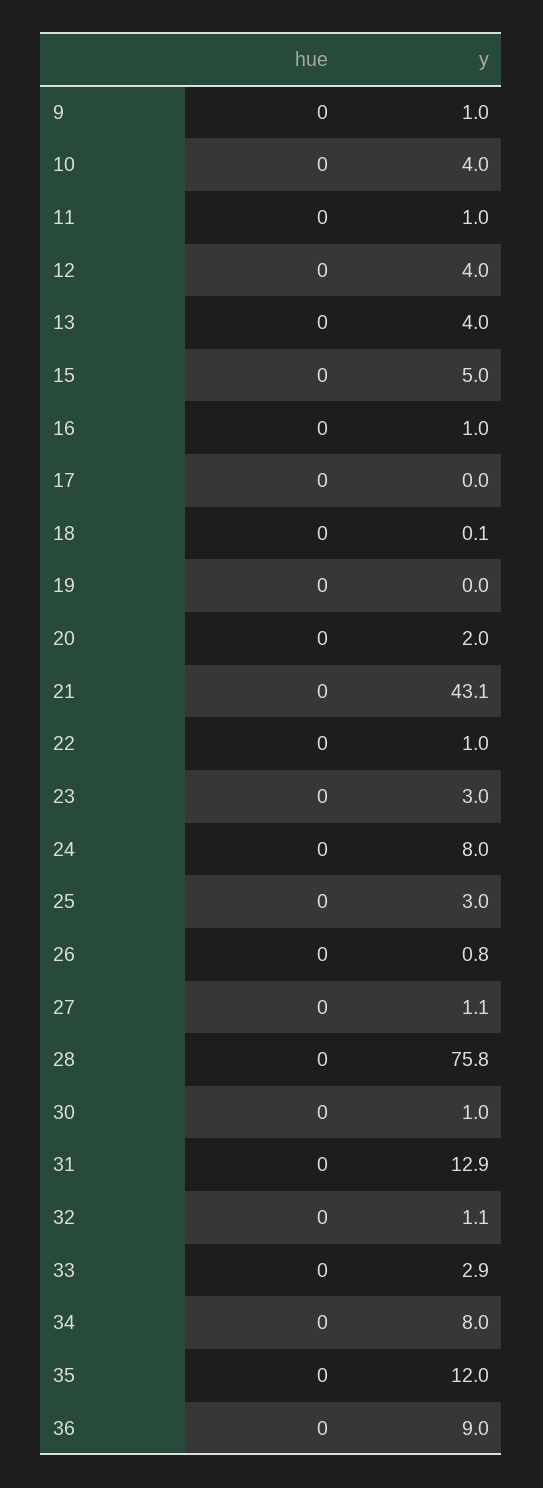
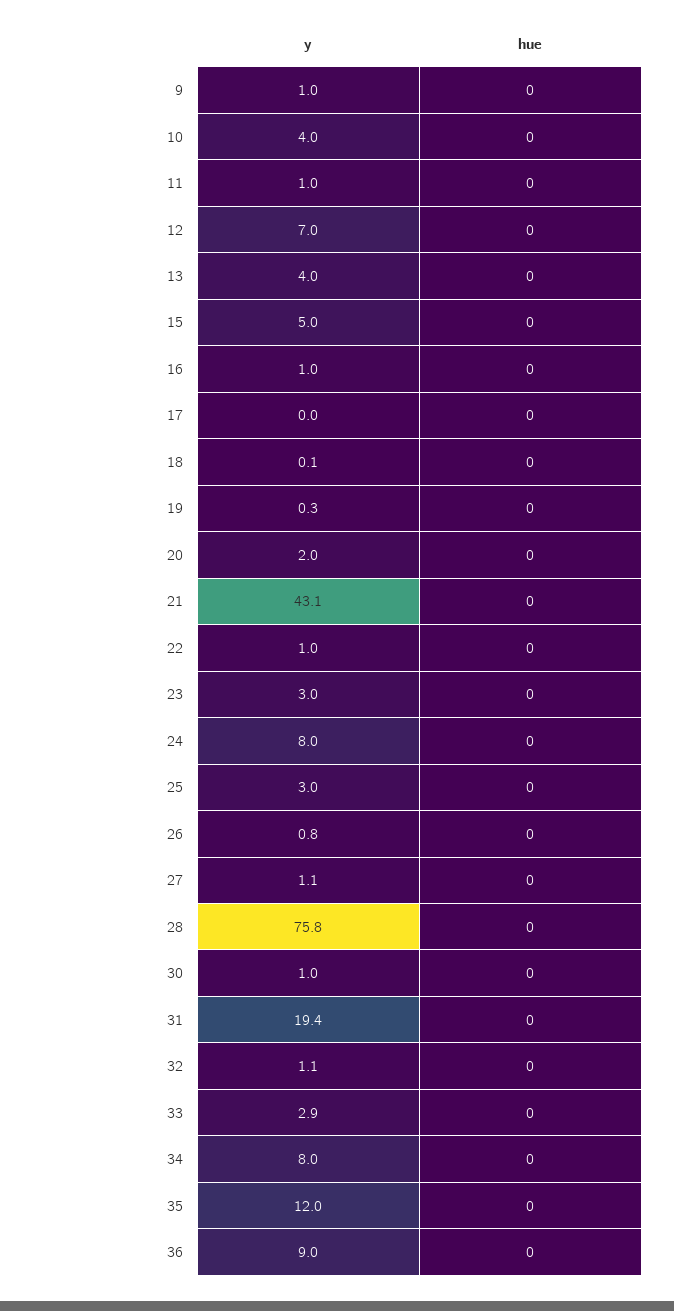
  {
    "hue": {
      "9": 0,
      "10": 0,
      "11": 0,
      "12": 0,
      "13": 0,
      "15": 0,
      "16": 0,
      "17": 0,
      "18": 0,
      "19": 0,
      "20": 0,
      "21": 0,
      "22": 0,
      "23": 0,
      "24": 0,
      "25": 0,
      "26": 0,
      "27": 0,
      "28": 0,
      "30": 0,
      "31": 0,
      "32": 0,
      "33": 0,
      "34": 0,
      "35": 0,
      "36": 0
    },
    "y": {
      "9": 1,
      "10": 4,
      "11": 1,
-     "12": 4,
+     "12": 7,
      "13": 4,
      "15": 5,
      "16": 1,
      "17": 0,
      "18": 0.1,
-     "19": 0,
+     "19": 0.3,
      "20": 2,
      "21": 43.1,
      "22": 1,
      "23": 3,
      "24": 8,
      "25": 3,
      "26": 0.8,
      "27": 1.1,
      "28": 75.8,
      "30": 1,
-     "31": 12.9,
+     "31": 19.4,
      "32": 1.1,
      "33": 2.9,
      "34": 8,
      "35": 12,
      "36": 9
    }
  }

